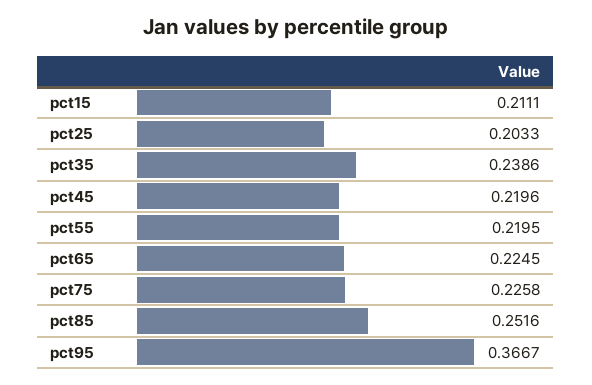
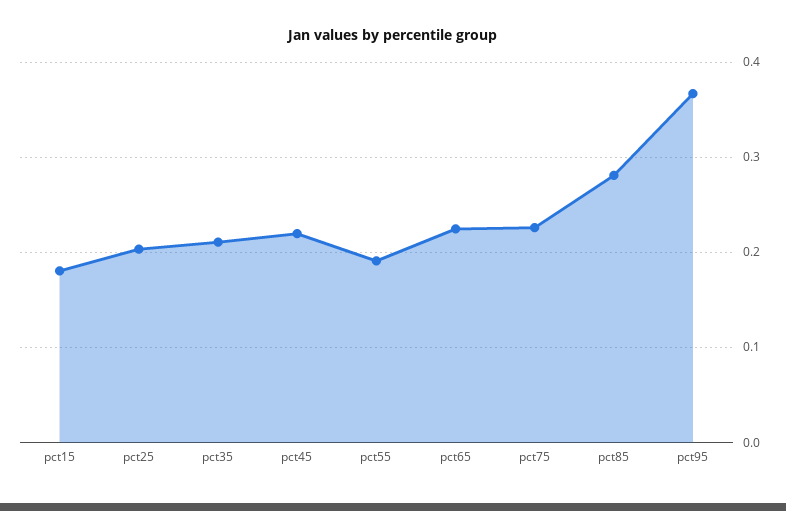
  {
-   "pct15": 0.2111,
+   "pct15": 0.18,
    "pct25": 0.2033,
-   "pct35": 0.2386,
+   "pct35": 0.21,
    "pct45": 0.2196,
-   "pct55": 0.2195,
+   "pct55": 0.19,
    "pct65": 0.2245,
    "pct75": 0.2258,
-   "pct85": 0.2516,
+   "pct85": 0.28,
    "pct95": 0.3667
  }

